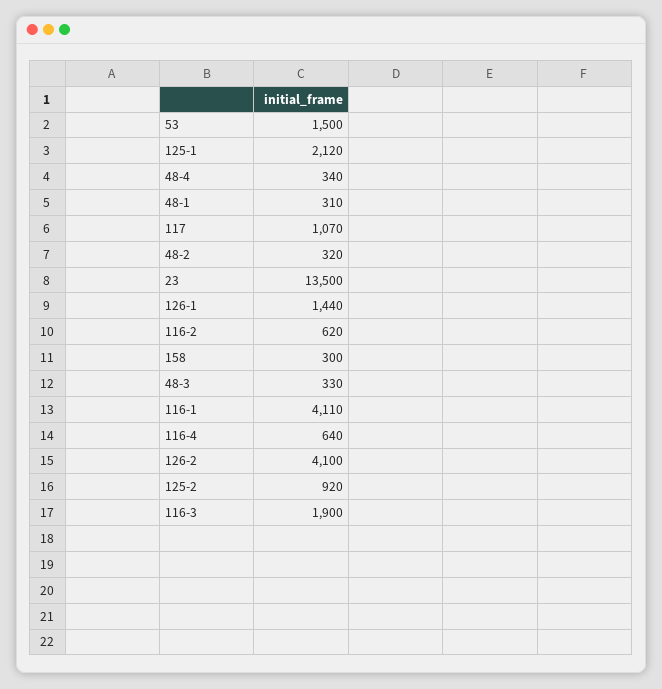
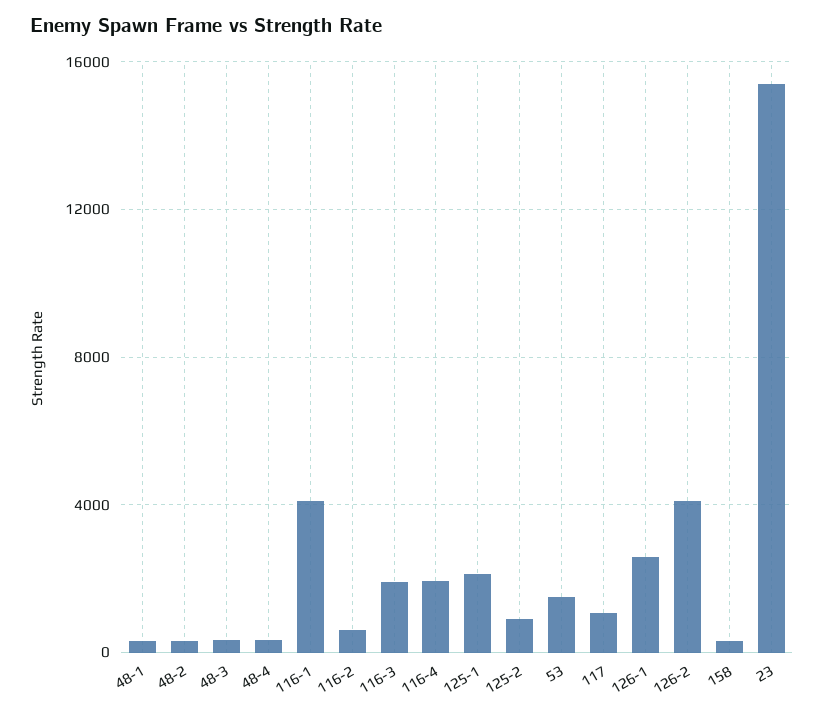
  {
    "53": 1500,
    "125-1": 2120,
    "48-4": 340,
    "48-1": 310,
    "117": 1070,
    "48-2": 320,
-   "23": 13500,
+   "23": 15500,
-   "126-1": 1440,
+   "126-1": 2500,
    "116-2": 620,
    "158": 300,
    "48-3": 330,
    "116-1": 4110,
-   "116-4": 640,
+   "116-4": 2000,
    "126-2": 4100,
    "125-2": 920,
    "116-3": 1900
  }

